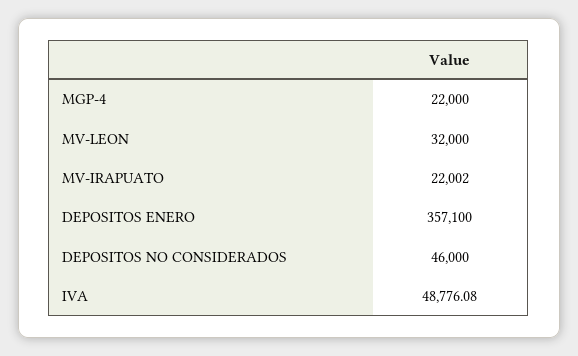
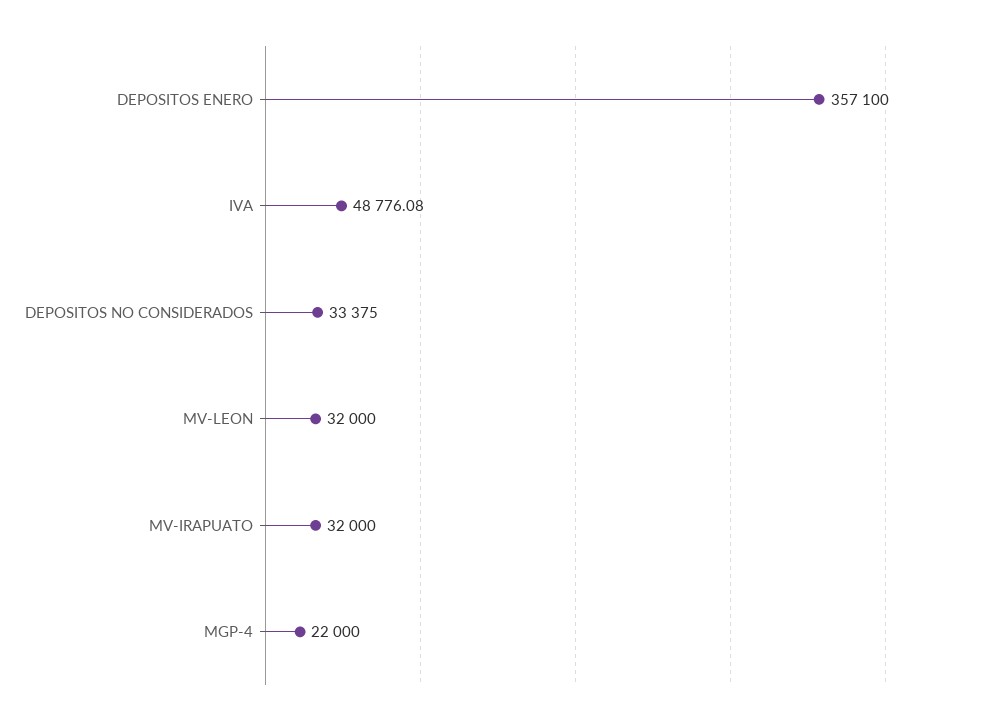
  {
    "MGP-4": 22000,
    "MV-LEON": 32000,
-   "MV-IRAPUATO": 22002,
+   "MV-IRAPUATO": 32000,
    "DEPOSITOS ENERO": 357100,
-   "DEPOSITOS NO CONSIDERADOS": 46000,
+   "DEPOSITOS NO CONSIDERADOS": 33375,
    "IVA": 48776.08
  }

